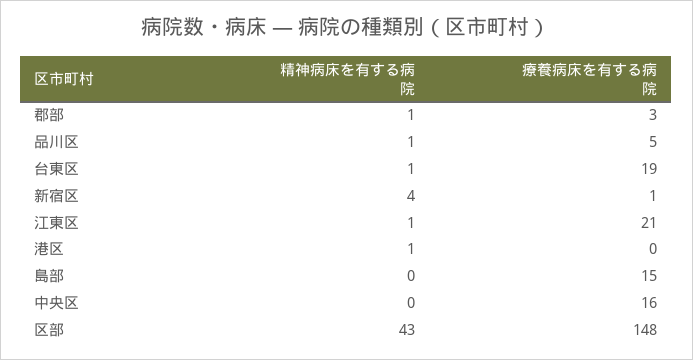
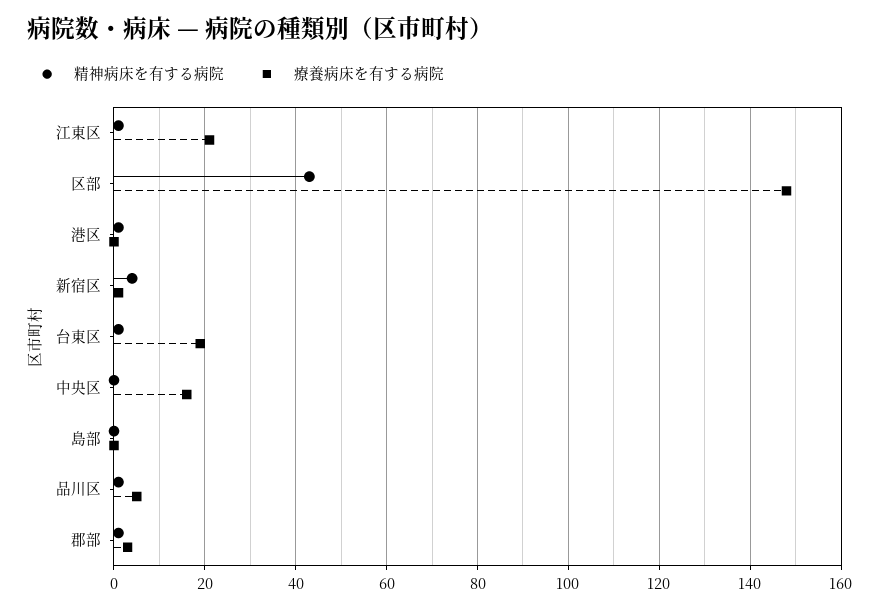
  {
    "精神病床を有する病院": {
      "郡部": 1,
      "品川区": 1,
      "台東区": 1,
      "新宿区": 4,
      "江東区": 1,
      "港区": 1,
      "島部": 0,
      "中央区": 0,
      "区部": 43
    },
    "療養病床を有する病院": {
      "郡部": 3,
      "品川区": 5,
      "台東区": 19,
      "新宿区": 1,
      "江東区": 21,
      "港区": 0,
-     "島部": 15,
+     "島部": 0,
      "中央区": 16,
      "区部": 148
    }
  }

